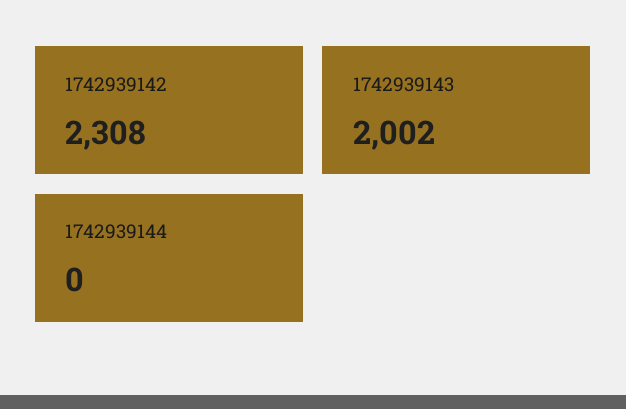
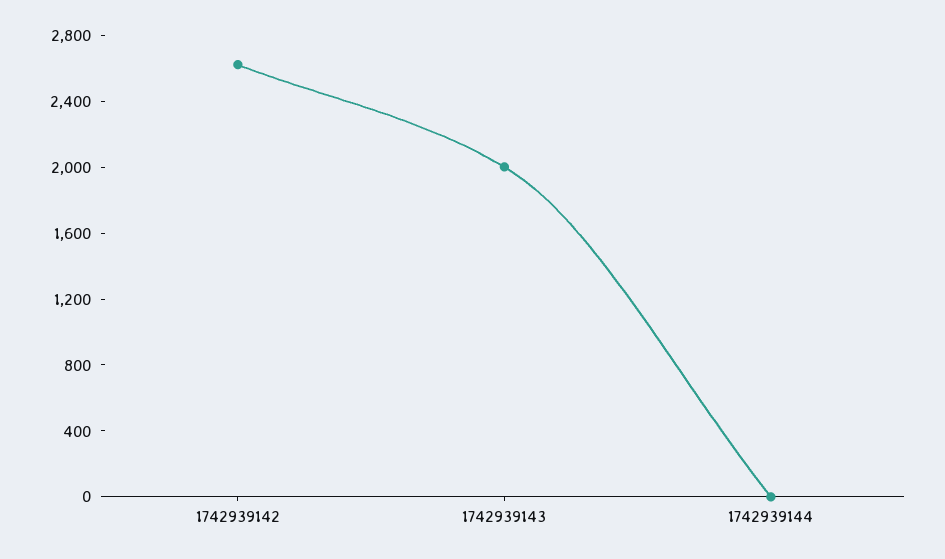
  {
-   "1742939142": 2308,
+   "1742939142": 2600,
    "1742939143": 2002,
    "1742939144": 0
  }

